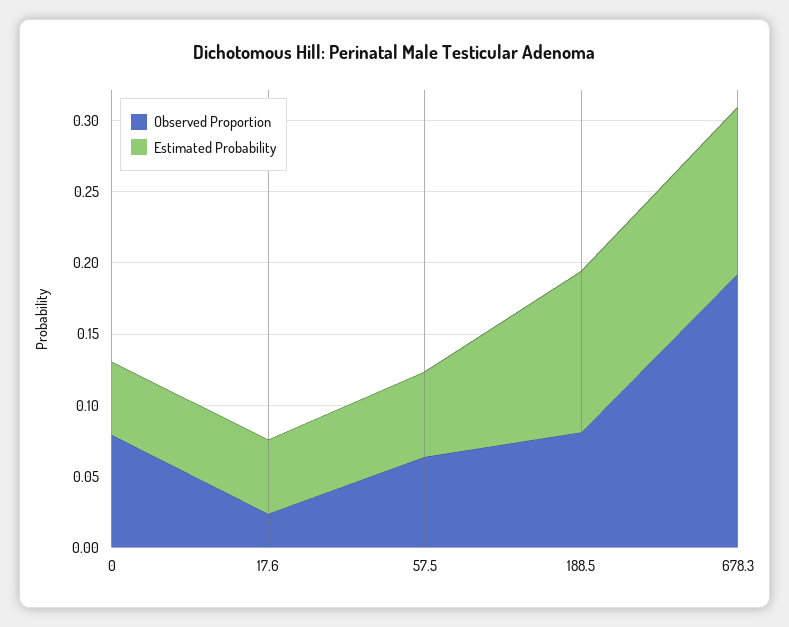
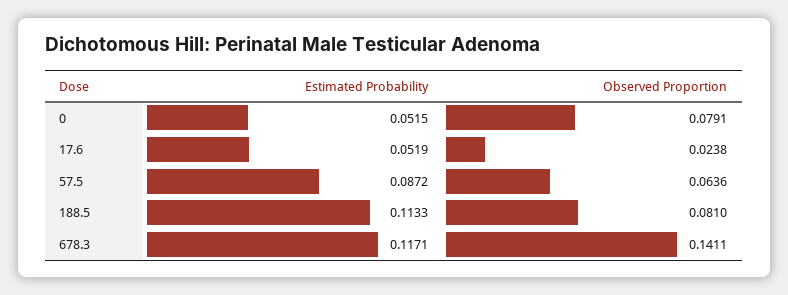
  {
    "Observed Proportion": {
      "0": 0.0791,
      "17.6": 0.0238,
      "57.5": 0.0636,
      "188.5": 0.081,
-     "678.3": 0.19
+     "678.3": 0.1411
    },
    "Estimated Probability": {
      "0": 0.0515,
      "17.6": 0.0519,
-     "57.5": 0.06,
+     "57.5": 0.0872,
      "188.5": 0.1133,
      "678.3": 0.1171
    }
  }

